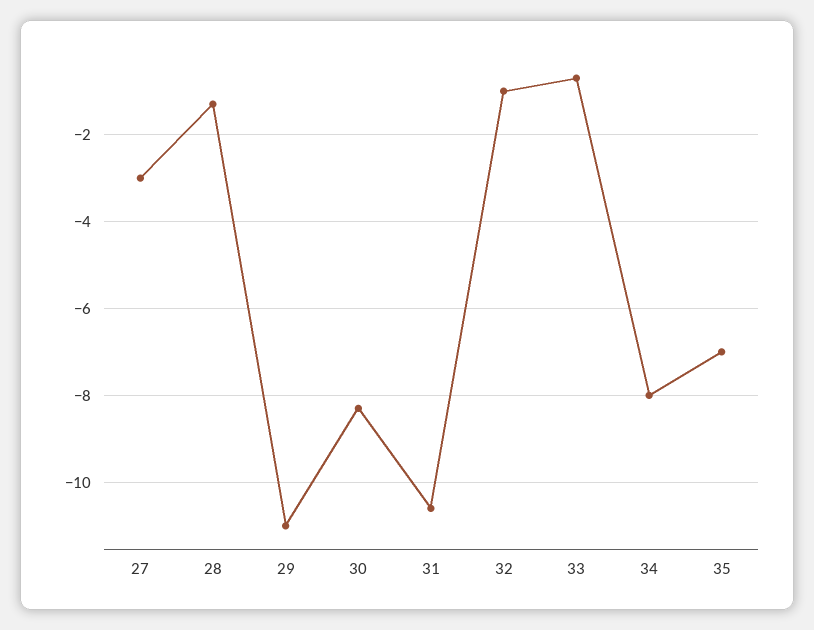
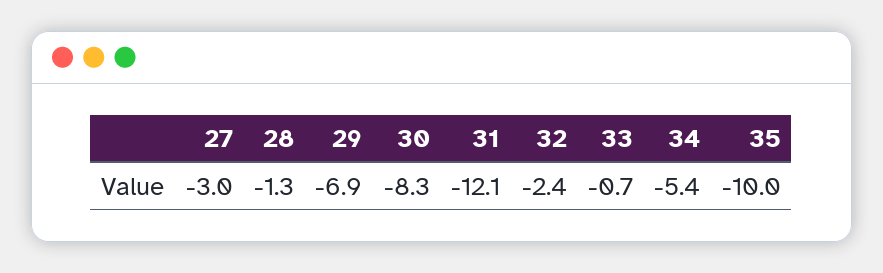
  {
    "27": -3,
    "28": -1.3,
-   "29": -11,
+   "29": -6.9,
    "30": -8.3,
-   "31": -10.5,
+   "31": -12.1,
-   "32": -1,
+   "32": -2.4,
    "33": -0.7,
-   "34": -8,
+   "34": -5.4,
-   "35": -7
+   "35": -10
  }

